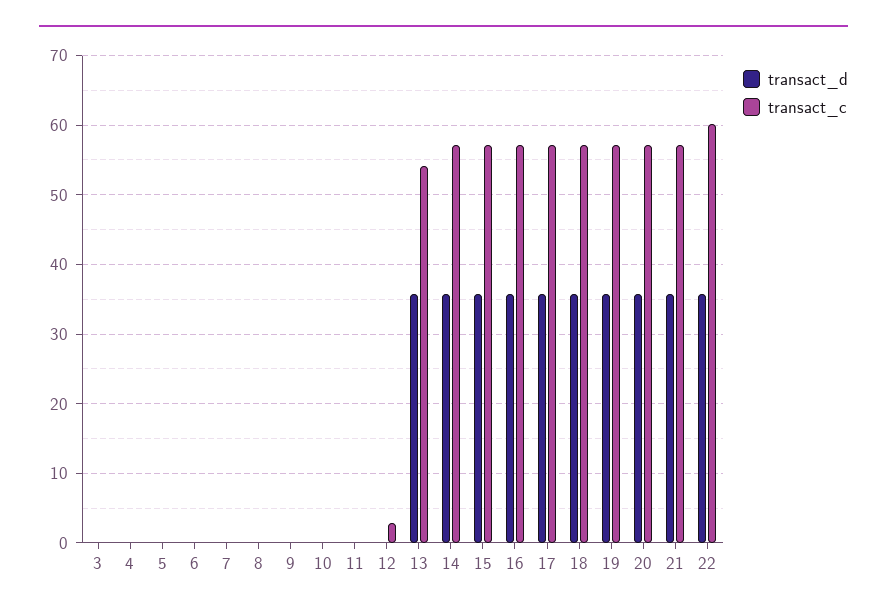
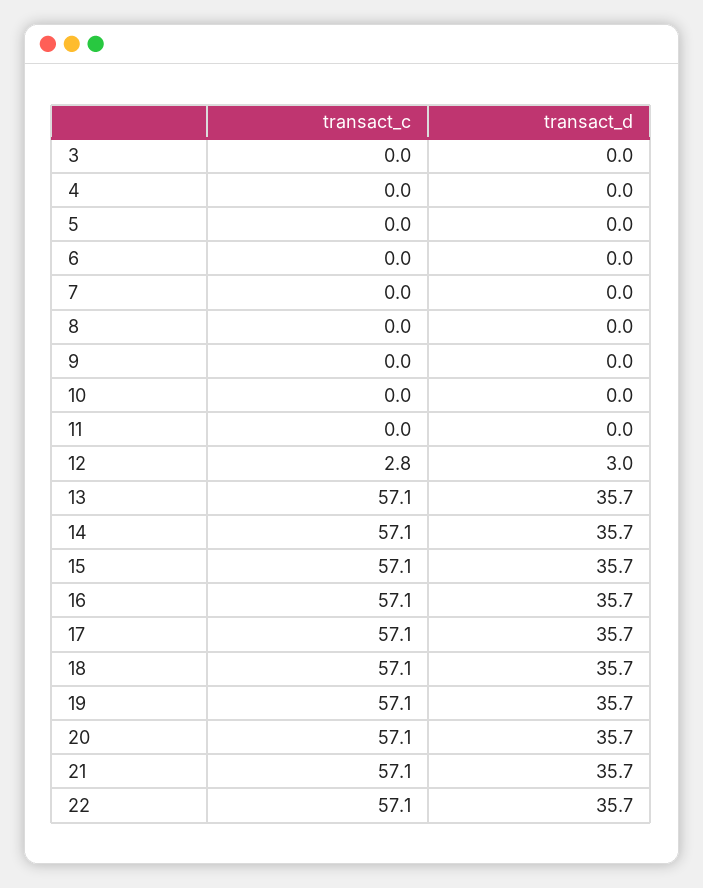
  {
    "transact_d": {
      "3": 0,
      "4": 0,
      "5": 0,
      "6": 0,
      "7": 0,
      "8": 0,
      "9": 0,
      "10": 0,
      "11": 0,
-     "12": 0,
+     "12": 3,
      "13": 35.7,
      "14": 35.7,
      "15": 35.7,
      "16": 35.7,
      "17": 35.7,
      "18": 35.7,
      "19": 35.7,
      "20": 35.7,
      "21": 35.7,
      "22": 35.7
    },
    "transact_c": {
      "3": 0,
      "4": 0,
      "5": 0,
      "6": 0,
      "7": 0,
      "8": 0,
      "9": 0,
      "10": 0,
      "11": 0,
      "12": 2.8,
-     "13": 54,
+     "13": 57.1,
      "14": 57.1,
      "15": 57.1,
      "16": 57.1,
      "17": 57.1,
      "18": 57.1,
      "19": 57.1,
      "20": 57.1,
      "21": 57.1,
-     "22": 60
+     "22": 57.1
    }
  }

